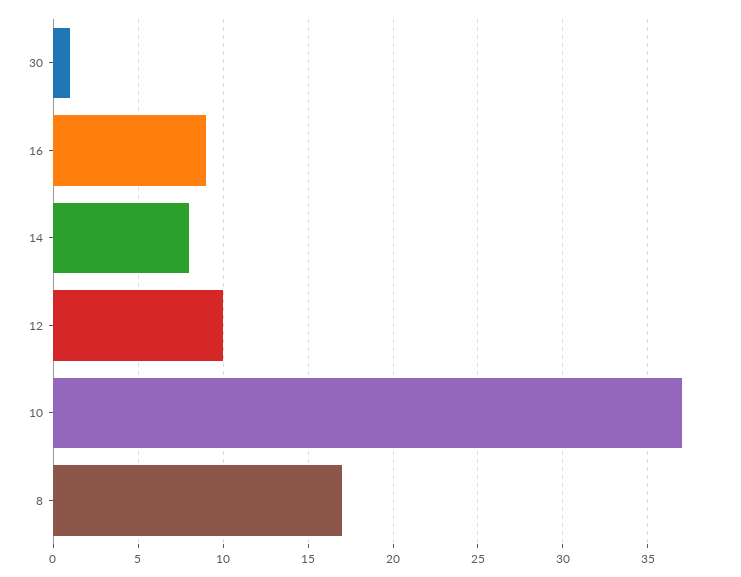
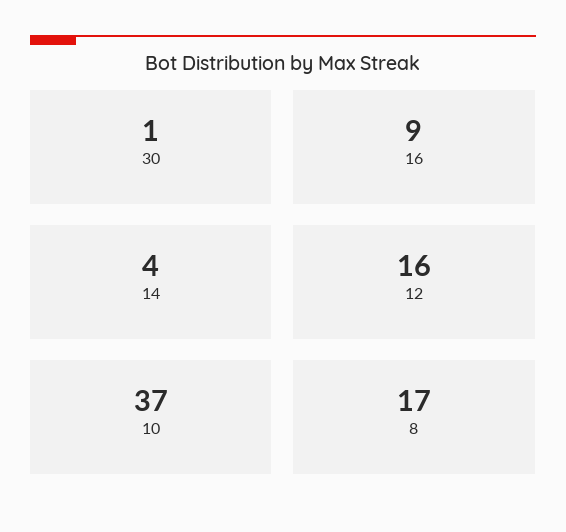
  {
    "30": 1,
    "16": 9,
-   "14": 8,
+   "14": 4,
-   "12": 10,
+   "12": 16,
    "10": 37,
    "8": 17
  }

